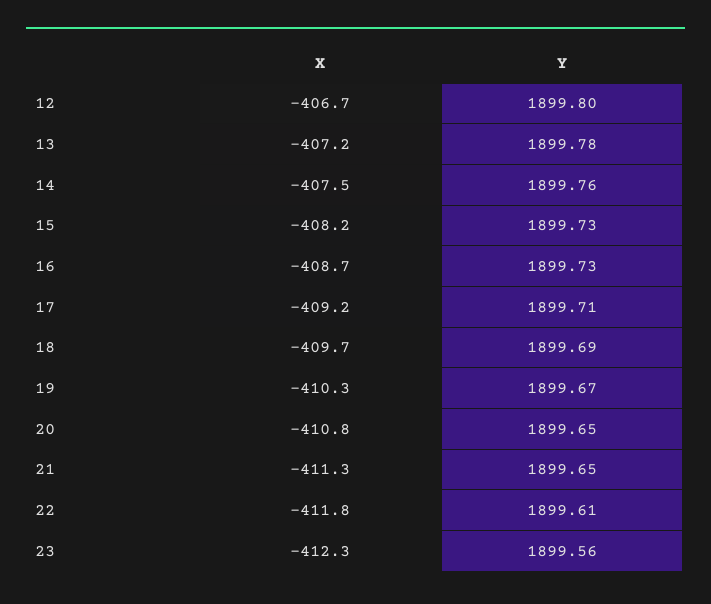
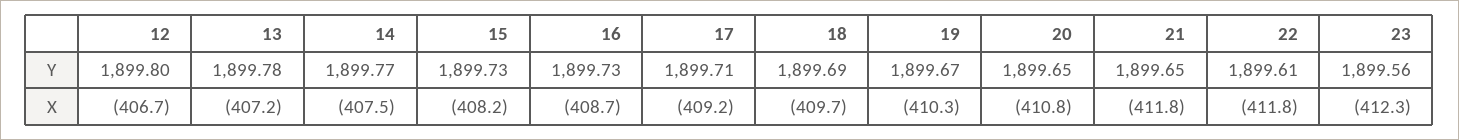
  {
    "X": {
      "12": -406.7,
      "13": -407.2,
      "14": -407.5,
      "15": -408.2,
      "16": -408.7,
      "17": -409.2,
      "18": -409.7,
      "19": -410.3,
      "20": -410.8,
-     "21": -411.3,
+     "21": -411.8,
      "22": -411.8,
      "23": -412.3
    },
    "Y": {
      "12": 1899.8,
      "13": 1899.78,
-     "14": 1899.76,
+     "14": 1899.77,
      "15": 1899.73,
      "16": 1899.73,
      "17": 1899.71,
      "18": 1899.69,
      "19": 1899.67,
      "20": 1899.65,
      "21": 1899.65,
      "22": 1899.61,
      "23": 1899.56
    }
  }

